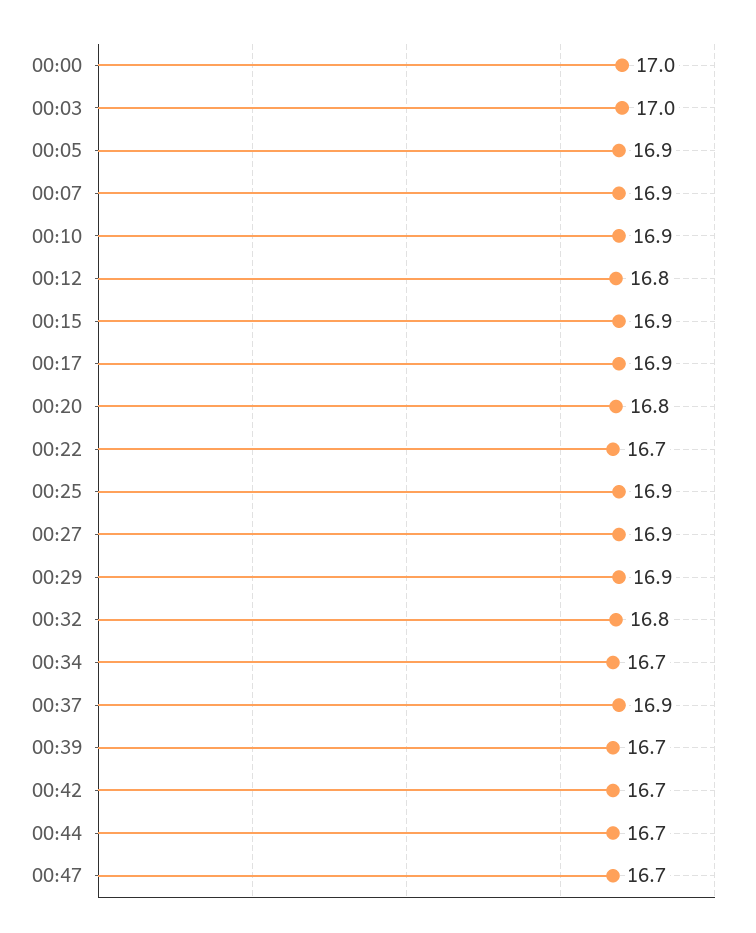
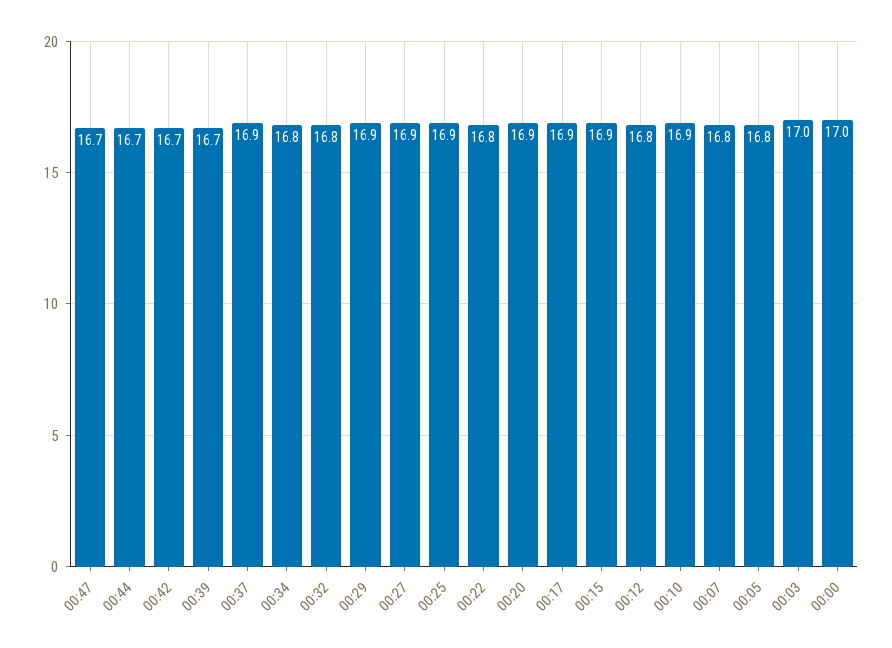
  {
    "00:00": 17,
    "00:03": 17,
-   "00:05": 16.9,
+   "00:05": 16.8,
-   "00:07": 16.9,
+   "00:07": 16.8,
    "00:10": 16.9,
    "00:12": 16.8,
    "00:15": 16.9,
    "00:17": 16.9,
-   "00:20": 16.8,
+   "00:20": 16.9,
-   "00:22": 16.7,
+   "00:22": 16.8,
    "00:25": 16.9,
    "00:27": 16.9,
    "00:29": 16.9,
    "00:32": 16.8,
-   "00:34": 16.7,
+   "00:34": 16.8,
    "00:37": 16.9,
    "00:39": 16.7,
    "00:42": 16.7,
    "00:44": 16.7,
    "00:47": 16.7
  }

